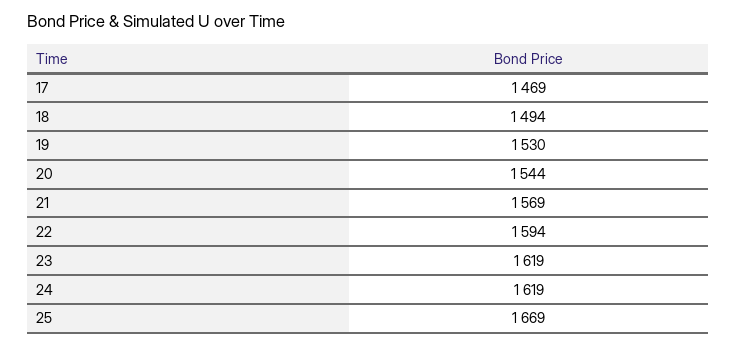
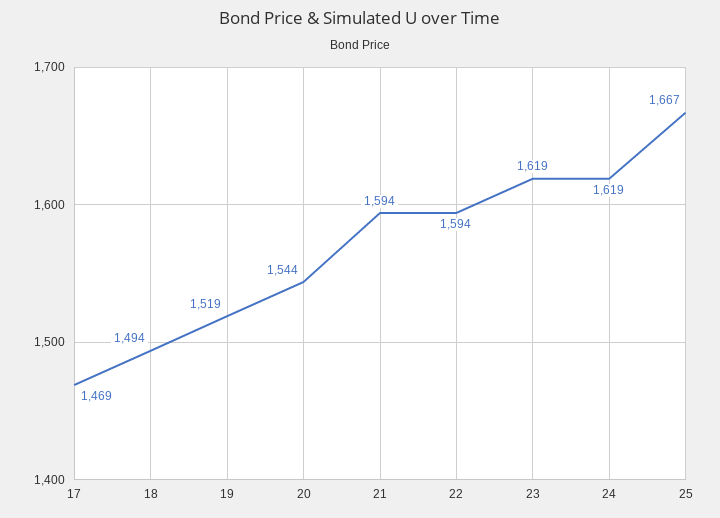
  {
    "17": 1469,
    "18": 1494,
-   "19": 1530,
+   "19": 1519,
    "20": 1544,
-   "21": 1569,
+   "21": 1594,
    "22": 1594,
    "23": 1619,
    "24": 1619,
-   "25": 1669
+   "25": 1667
  }

